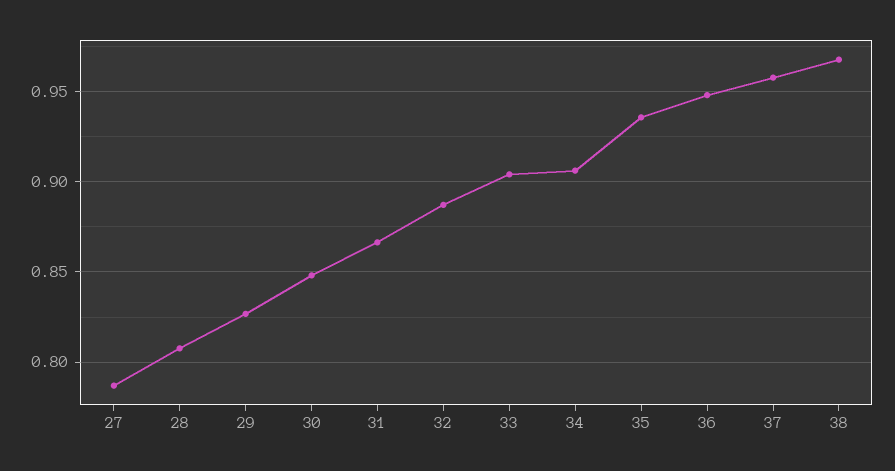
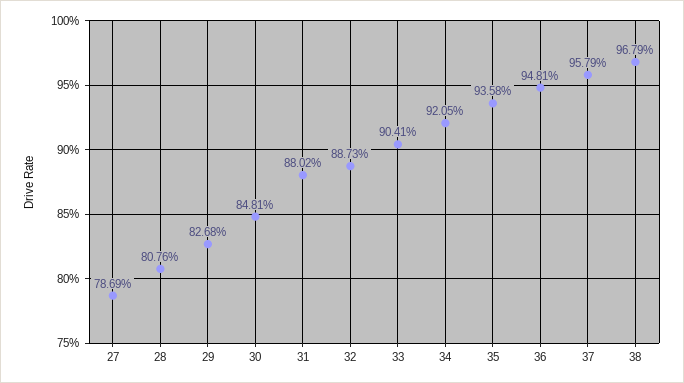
  {
    "27": 0.7869,
    "28": 0.8076,
    "29": 0.8268,
    "30": 0.8481,
-   "31": 0.865,
+   "31": 0.8802,
    "32": 0.8873,
    "33": 0.9041,
-   "34": 0.905,
+   "34": 0.9205,
    "35": 0.9358,
    "36": 0.9481,
    "37": 0.9579,
    "38": 0.9679
  }

